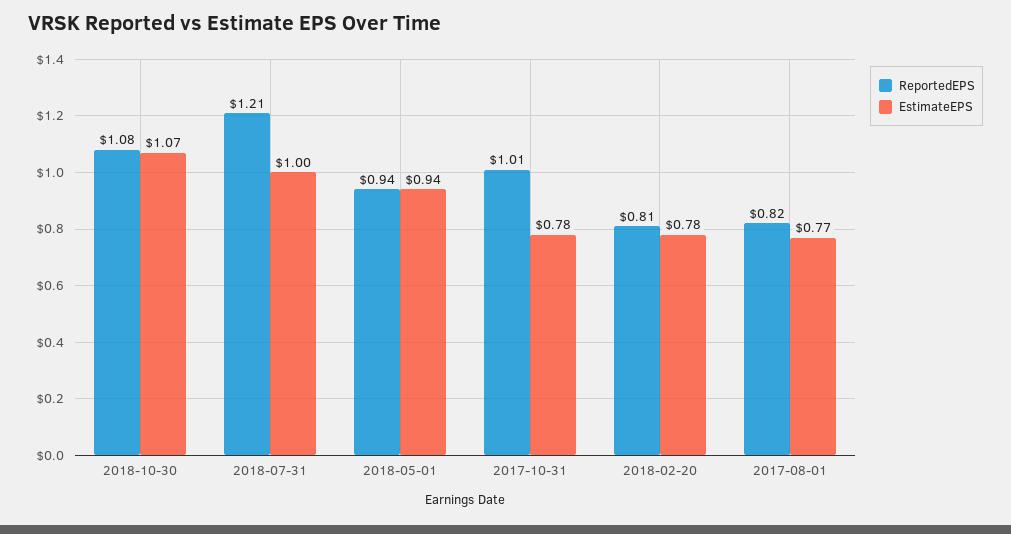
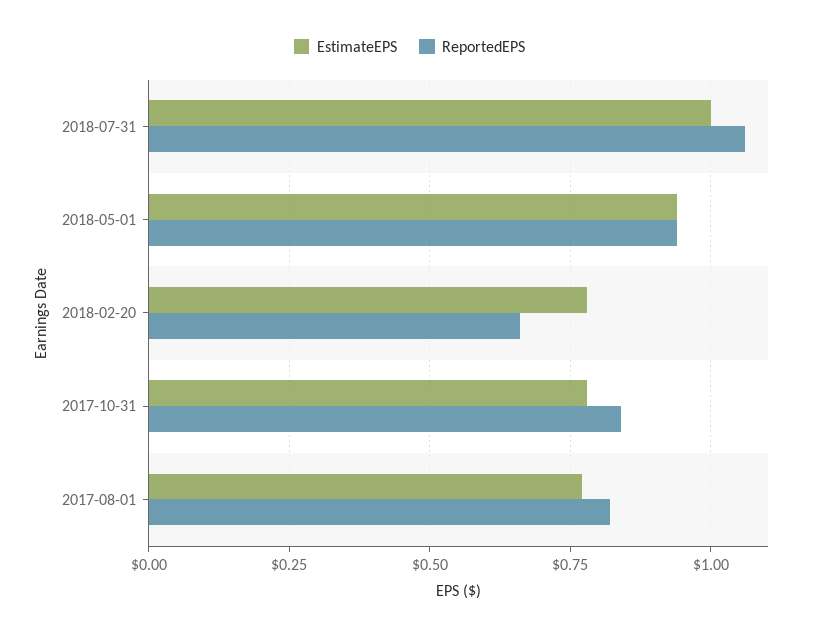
  {
    "ReportedEPS": {
-     "2018-10-30": 1.08,
-     "2018-07-31": 1.21,
+     "2018-07-31": 1.05,
      "2018-05-01": 0.94,
-     "2017-10-31": 1.01,
+     "2017-10-31": 0.85,
-     "2018-02-20": 0.81,
+     "2018-02-20": 0.65,
      "2017-08-01": 0.82
    },
    "EstimateEPS": {
-     "2018-10-30": 1.07,
      "2018-07-31": 1,
      "2018-05-01": 0.94,
      "2017-10-31": 0.78,
      "2018-02-20": 0.78,
      "2017-08-01": 0.77
    }
  }

